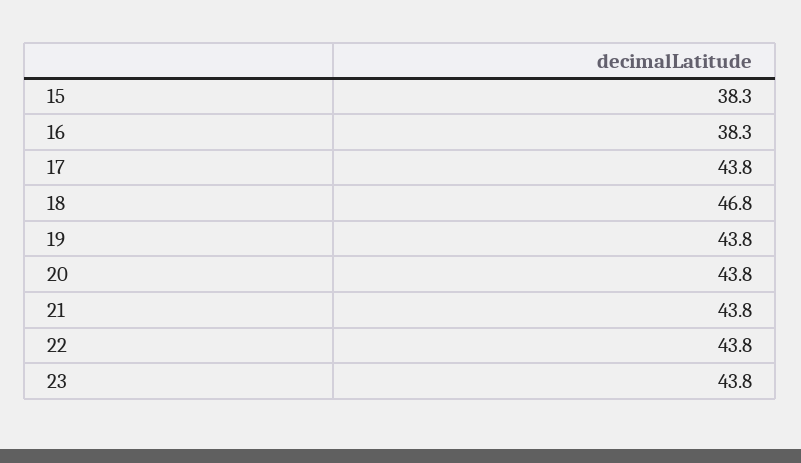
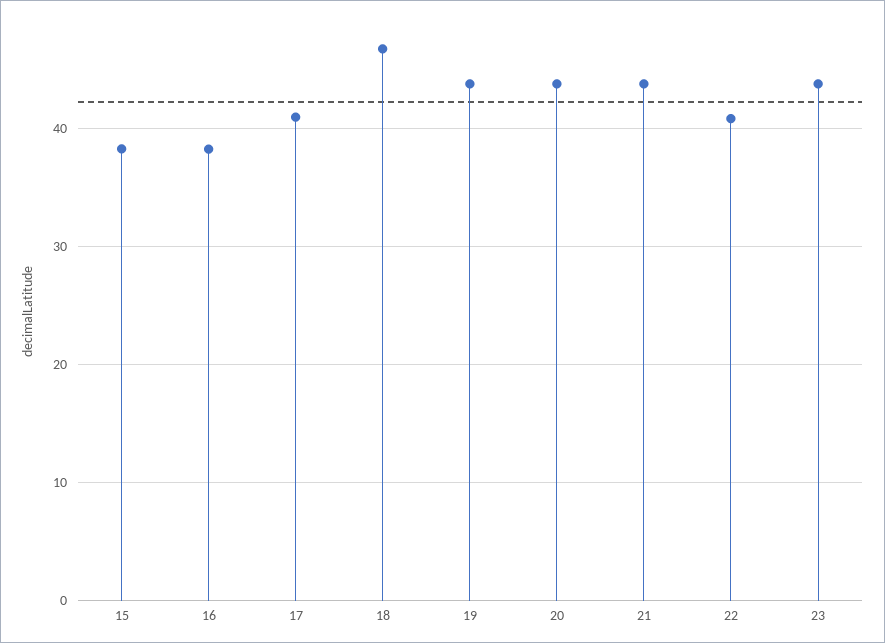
  {
    "15": 38.3,
    "16": 38.3,
-   "17": 43.8,
+   "17": 41,
    "18": 46.8,
    "19": 43.8,
    "20": 43.8,
    "21": 43.8,
-   "22": 43.8,
+   "22": 41,
    "23": 43.8
  }

